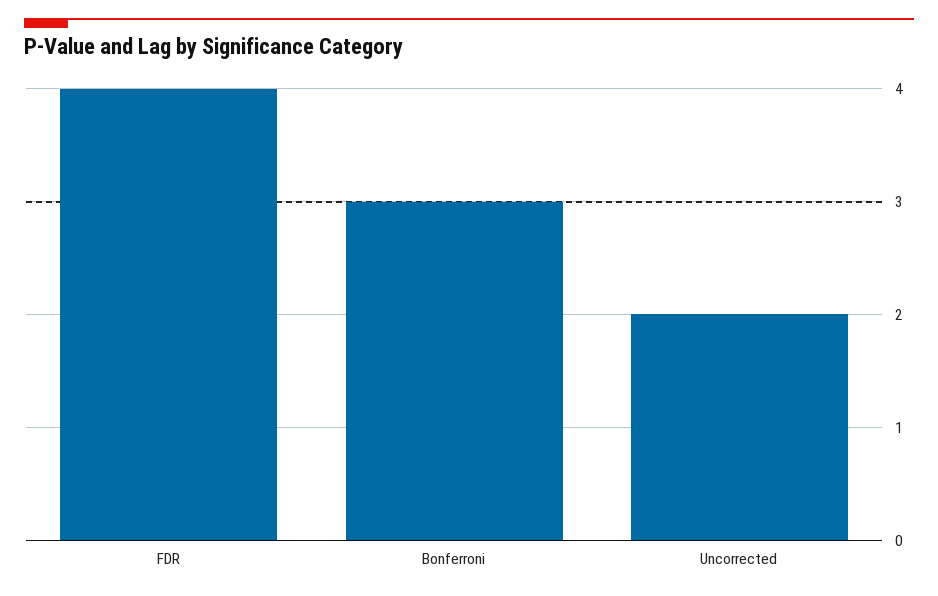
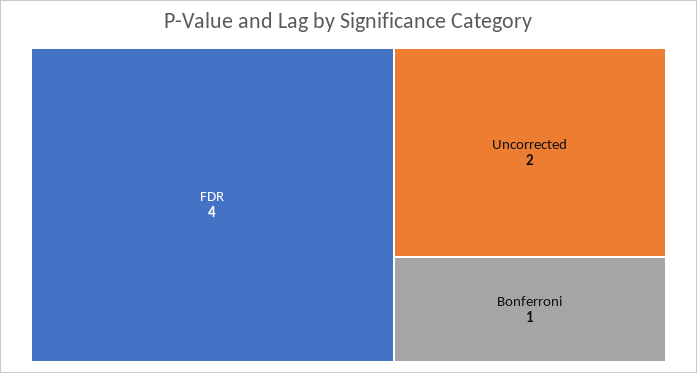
  {
    "FDR": 4,
-   "Bonferroni": 3,
+   "Bonferroni": 1,
    "Uncorrected": 2
  }

